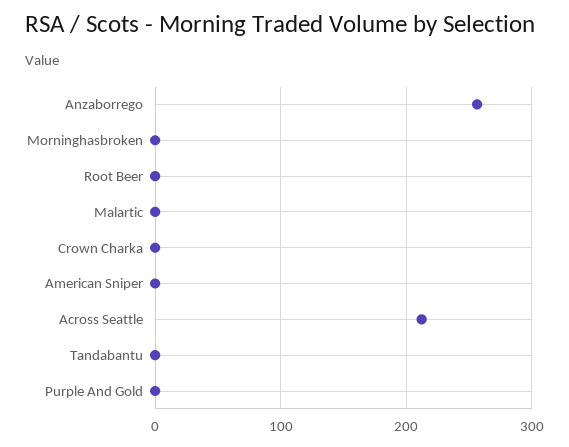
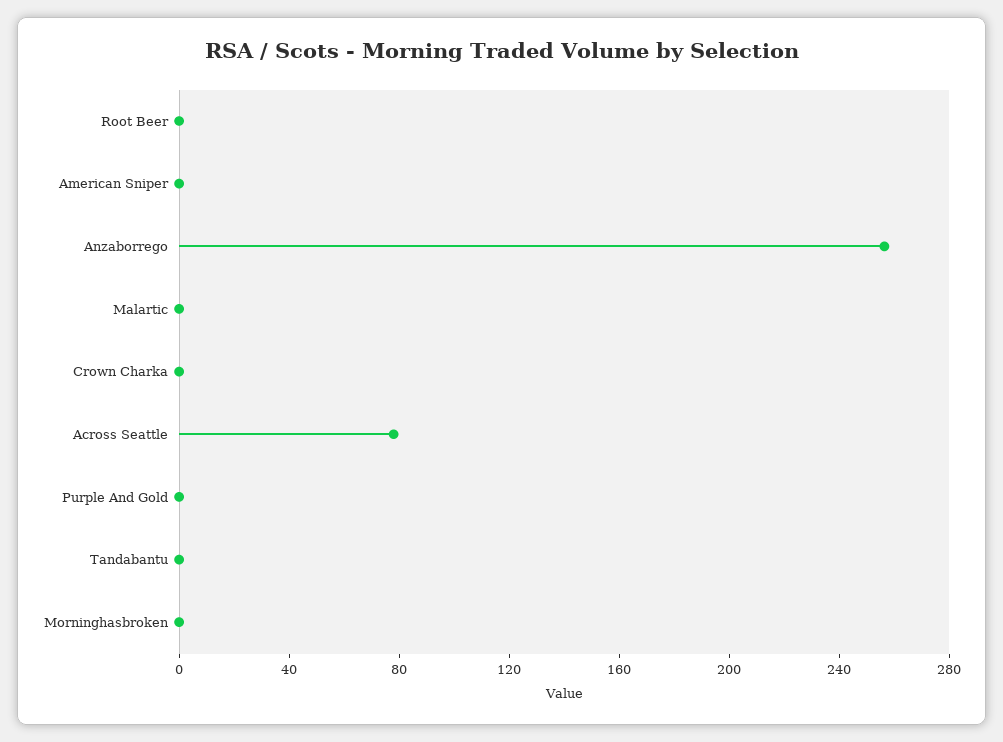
  {
    "Anzaborrego": 260,
    "Morninghasbroken": 0,
    "Root Beer": 0,
    "Malartic": 0,
    "Crown Charka": 0,
    "American Sniper": 0,
-   "Across Seattle": 210,
+   "Across Seattle": 80,
    "Tandabantu": 0,
    "Purple And Gold": 0
  }

